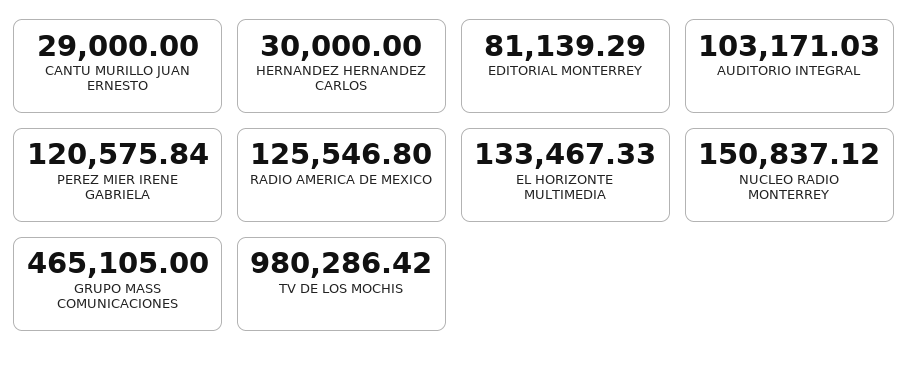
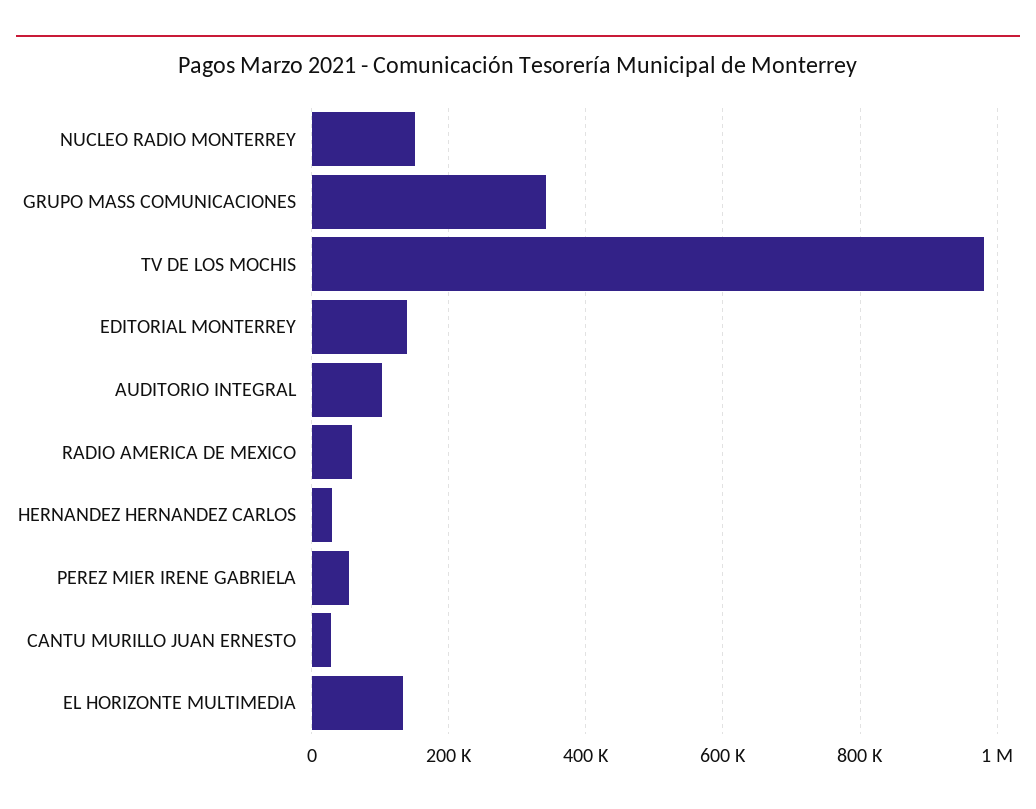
  {
    "CANTU MURILLO JUAN ERNESTO": 29000,
    "HERNANDEZ HERNANDEZ CARLOS": 30000,
-   "EDITORIAL MONTERREY": 81139.29,
+   "EDITORIAL MONTERREY": 140000,
    "AUDITORIO INTEGRAL": 103171.03,
-   "PEREZ MIER IRENE GABRIELA": 120575.84,
+   "PEREZ MIER IRENE GABRIELA": 60000,
-   "RADIO AMERICA DE MEXICO": 125546.8,
+   "RADIO AMERICA DE MEXICO": 60000,
    "EL HORIZONTE MULTIMEDIA": 133467.33,
    "NUCLEO RADIO MONTERREY": 150837.12,
-   "GRUPO MASS COMUNICACIONES": 465105,
+   "GRUPO MASS COMUNICACIONES": 340000,
    "TV DE LOS MOCHIS": 980286.42
  }

